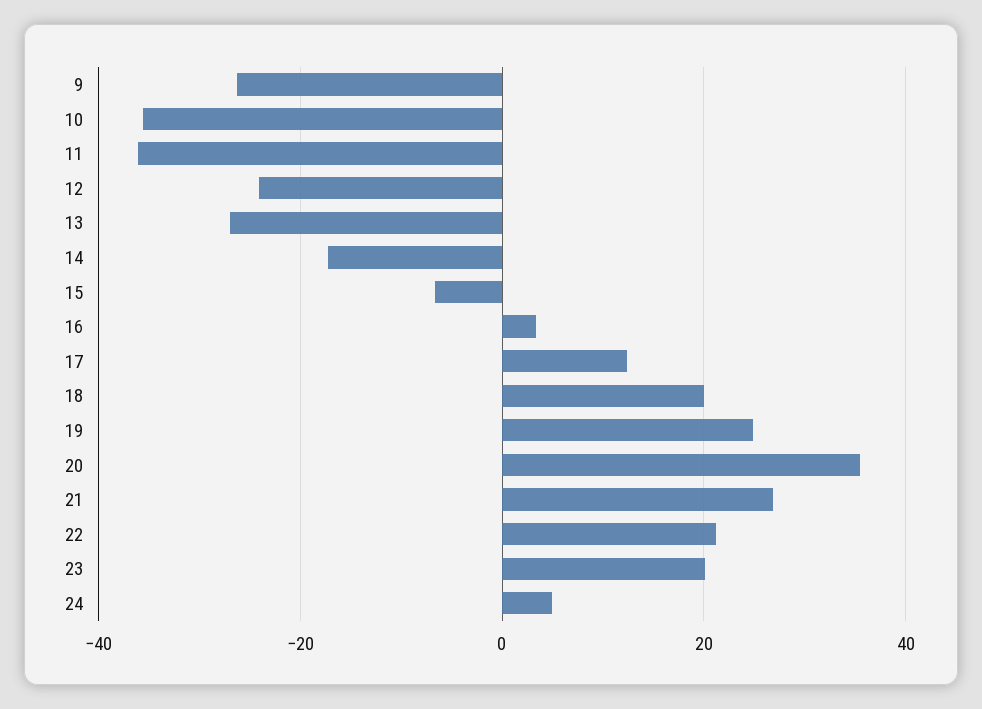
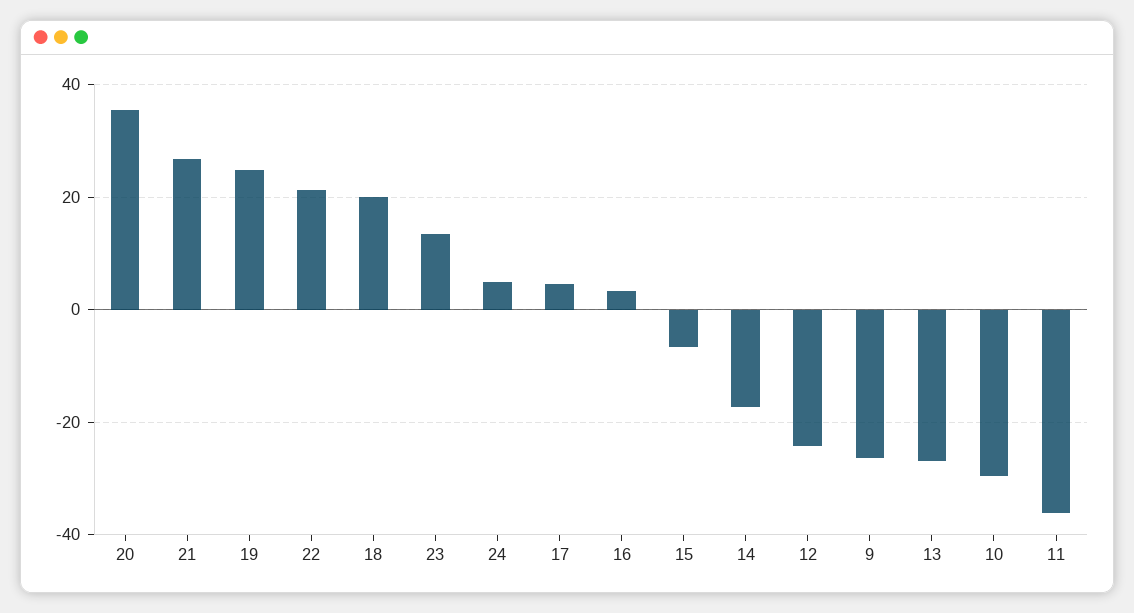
  {
    "9": -26,
-   "10": -36,
+   "10": -30,
    "11": -36,
    "12": -24,
    "13": -26,
    "14": -18,
    "15": -6,
    "16": 4,
-   "17": 12,
+   "17": 4,
    "18": 20,
    "19": 24,
    "20": 36,
    "21": 26,
    "22": 22,
-   "23": 20,
+   "23": 14,
    "24": 4
  }

